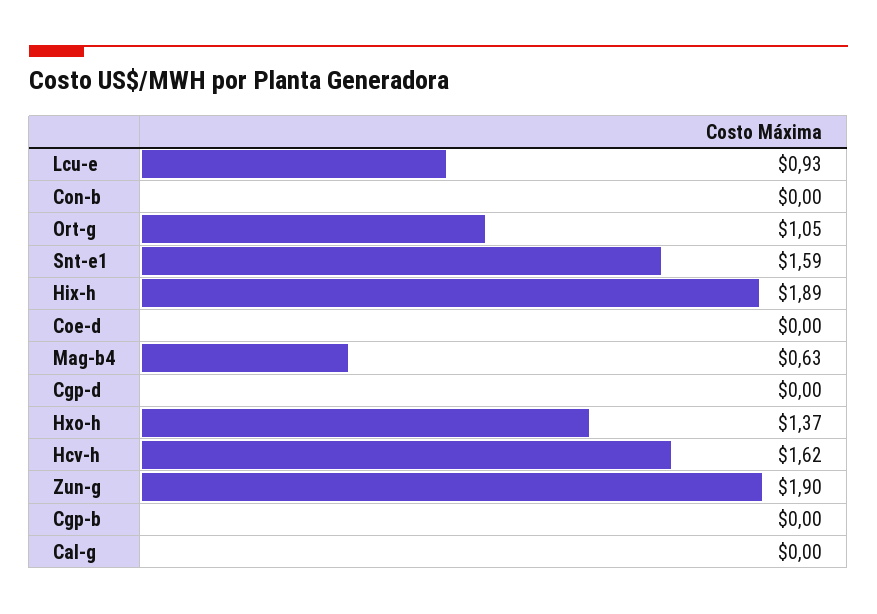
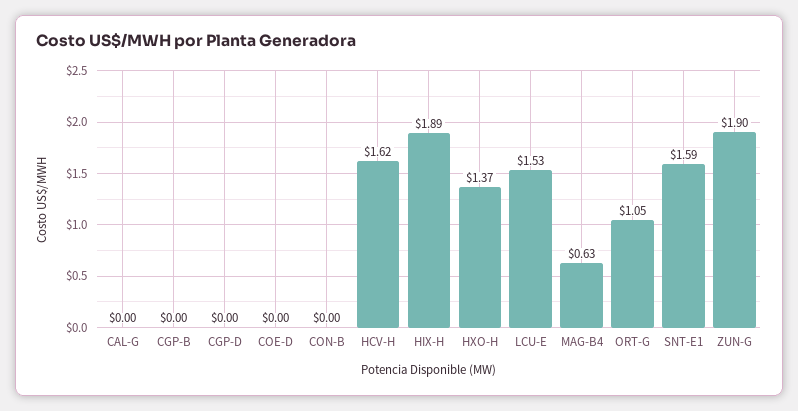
  {
-   "Lcu-e": 0.93,
+   "Lcu-e": 1.53,
    "Con-b": 0,
    "Ort-g": 1.05,
    "Snt-e1": 1.59,
    "Hix-h": 1.89,
    "Coe-d": 0,
    "Mag-b4": 0.63,
    "Cgp-d": 0,
    "Hxo-h": 1.37,
    "Hcv-h": 1.62,
    "Zun-g": 1.9,
    "Cgp-b": 0,
    "Cal-g": 0
  }

